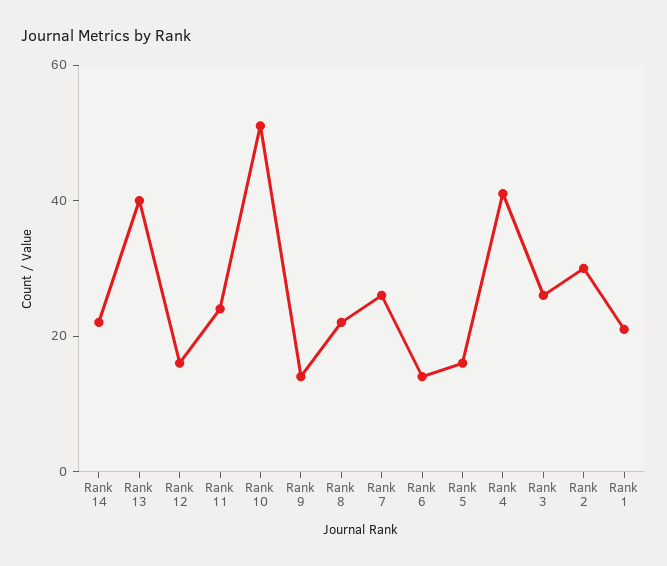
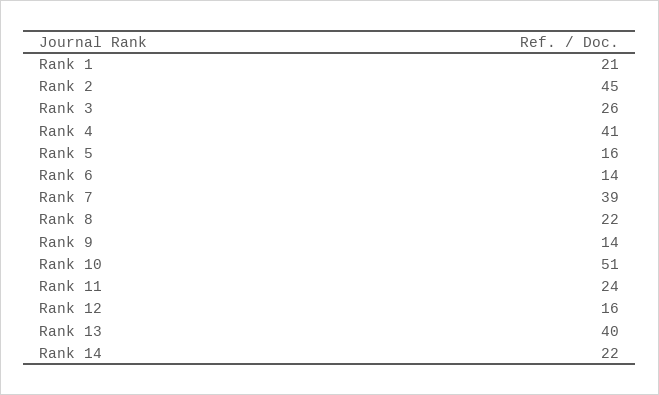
  {
    "Rank 14": 22,
    "Rank 13": 40,
    "Rank 12": 16,
    "Rank 11": 24,
    "Rank 10": 51,
    "Rank 9": 14,
    "Rank 8": 22,
-   "Rank 7": 25,
+   "Rank 7": 39,
    "Rank 6": 14,
    "Rank 5": 16,
    "Rank 4": 41,
    "Rank 3": 26,
-   "Rank 2": 30,
+   "Rank 2": 45,
    "Rank 1": 21
  }

